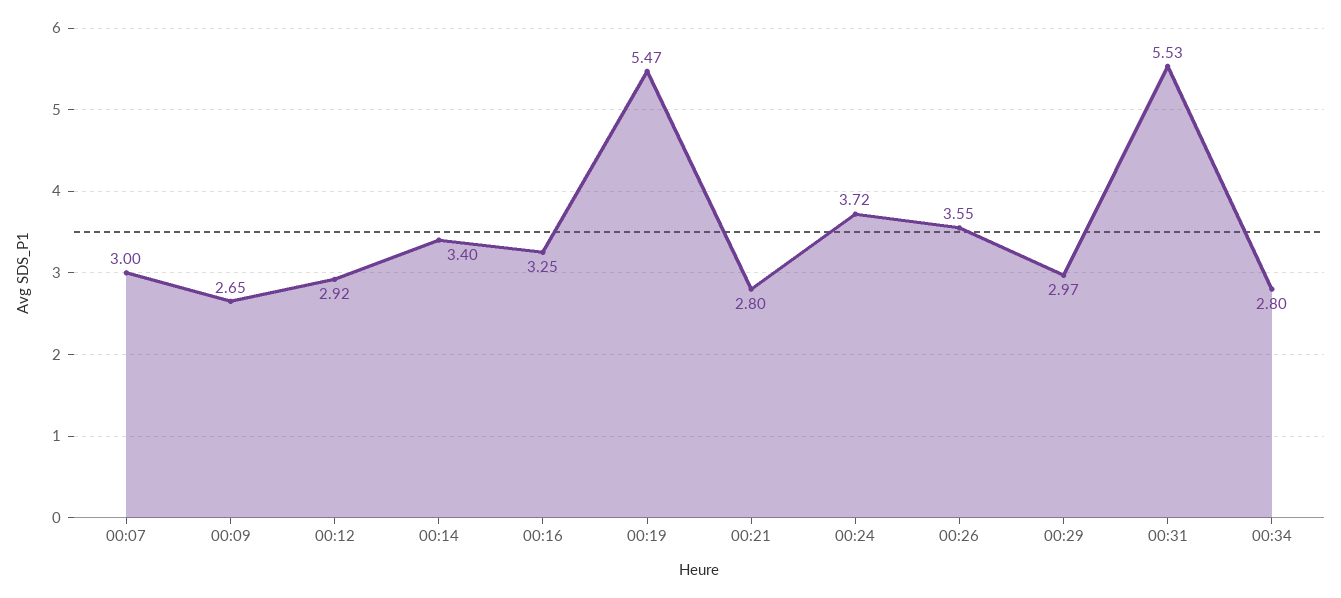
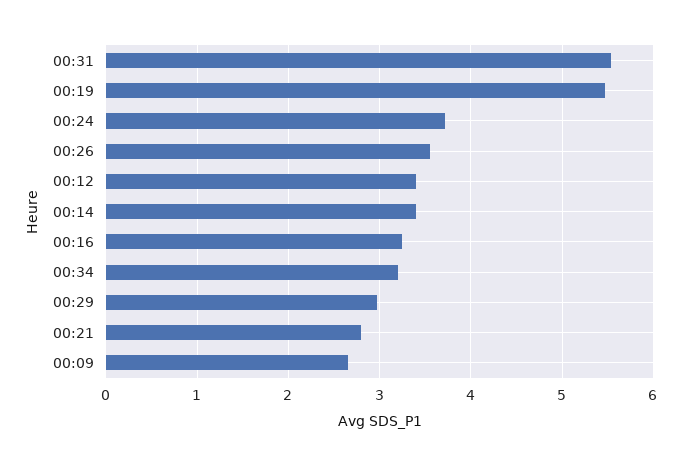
  {
-   "00:07": 3,
    "00:09": 2.65,
-   "00:12": 2.92,
+   "00:12": 3.4,
    "00:14": 3.4,
    "00:16": 3.25,
    "00:19": 5.47,
    "00:21": 2.8,
    "00:24": 3.72,
    "00:26": 3.55,
    "00:29": 2.97,
    "00:31": 5.53,
-   "00:34": 2.8
+   "00:34": 3.2
  }

